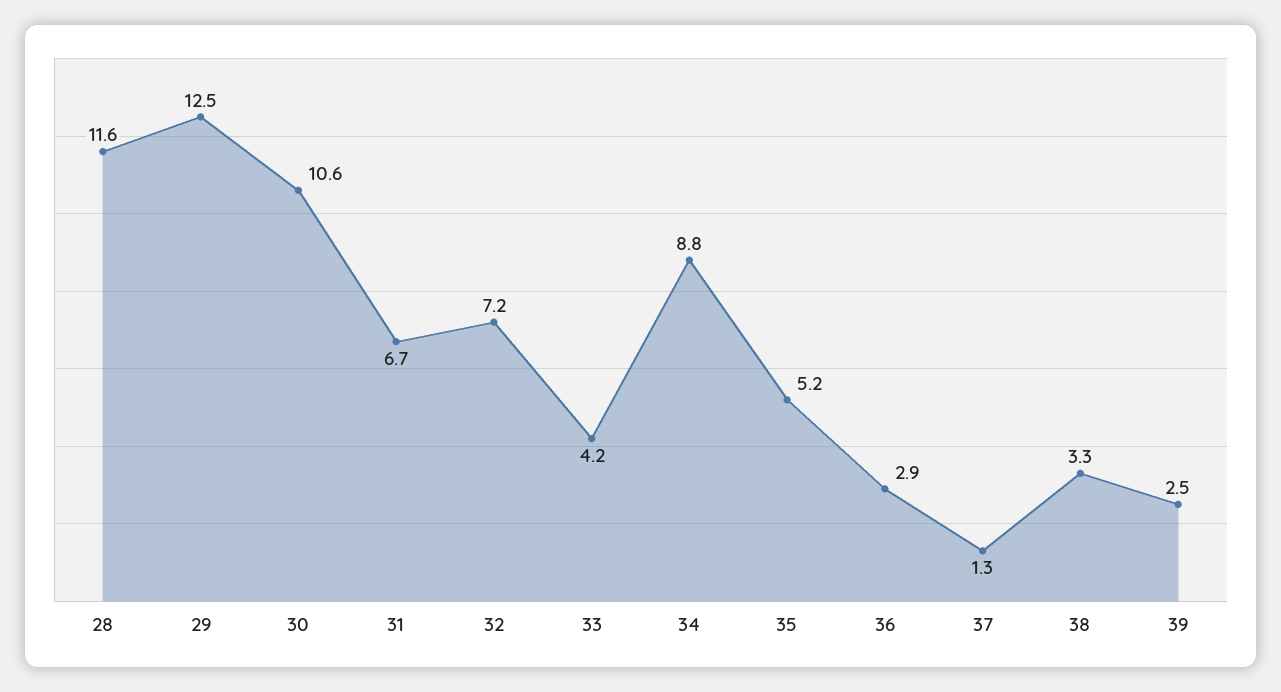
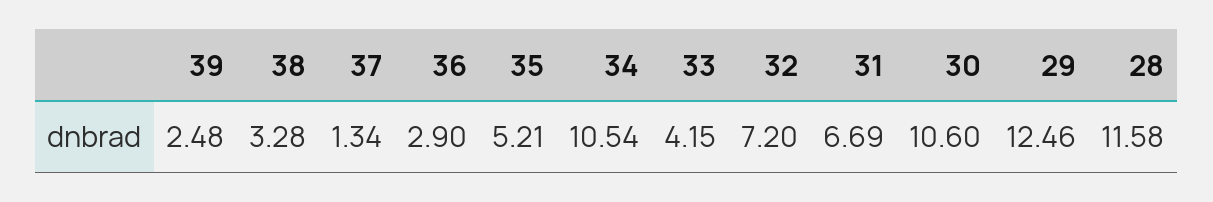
  {
    "28": 11.58,
    "29": 12.46,
    "30": 10.6,
    "31": 6.69,
    "32": 7.2,
    "33": 4.15,
-   "34": 8.8,
+   "34": 10.54,
    "35": 5.21,
    "36": 2.9,
    "37": 1.34,
    "38": 3.28,
    "39": 2.48
  }

